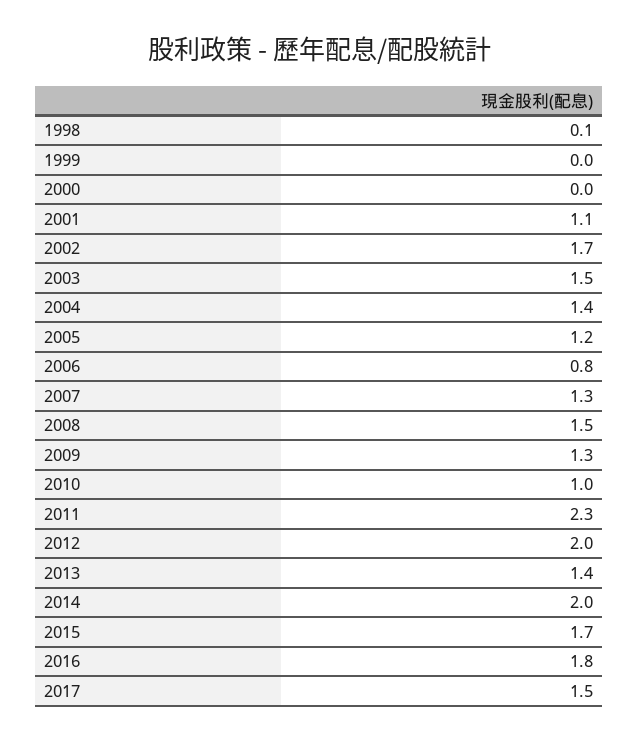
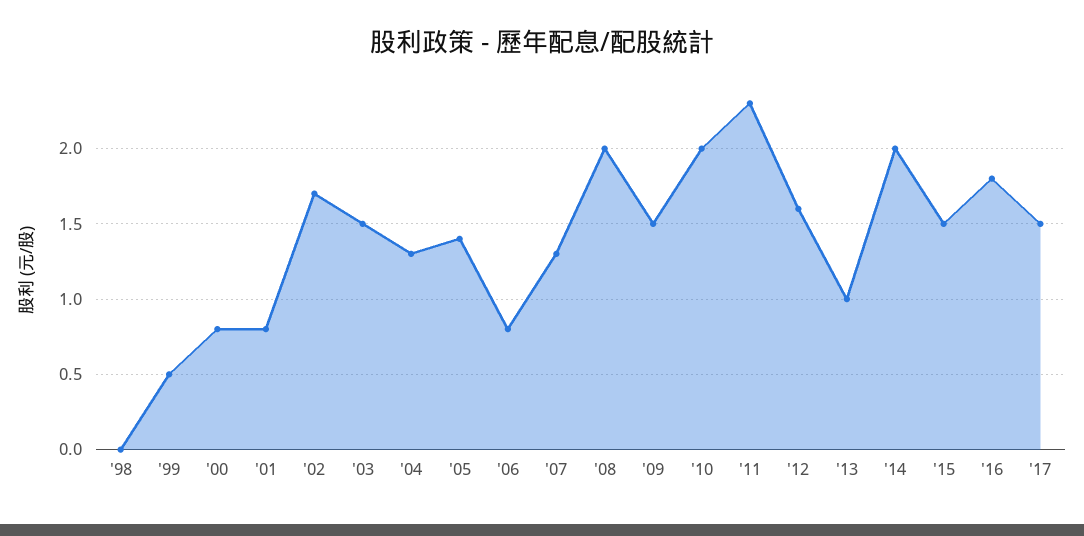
  {
-   "1998": 0.1,
+   "1998": 0,
-   "1999": 0,
+   "1999": 0.5,
-   "2000": 0,
+   "2000": 0.8,
-   "2001": 1.1,
+   "2001": 0.8,
    "2002": 1.7,
    "2003": 1.5,
-   "2004": 1.4,
+   "2004": 1.3,
-   "2005": 1.2,
+   "2005": 1.4,
    "2006": 0.8,
    "2007": 1.3,
-   "2008": 1.5,
+   "2008": 2,
-   "2009": 1.3,
+   "2009": 1.5,
-   "2010": 1,
+   "2010": 2,
    "2011": 2.3,
-   "2012": 2,
+   "2012": 1.6,
-   "2013": 1.4,
+   "2013": 1,
    "2014": 2,
-   "2015": 1.7,
+   "2015": 1.5,
    "2016": 1.8,
    "2017": 1.5
  }

